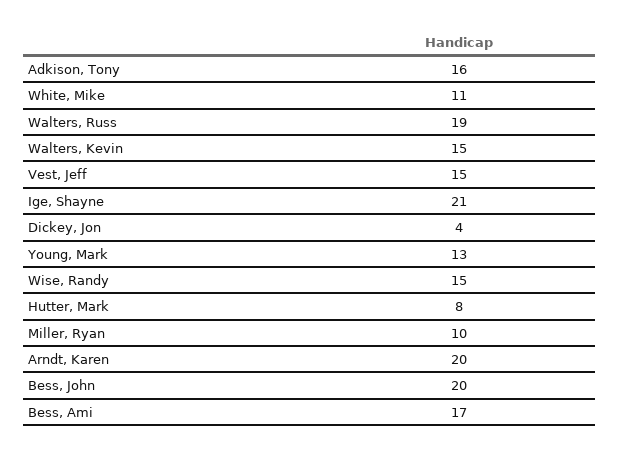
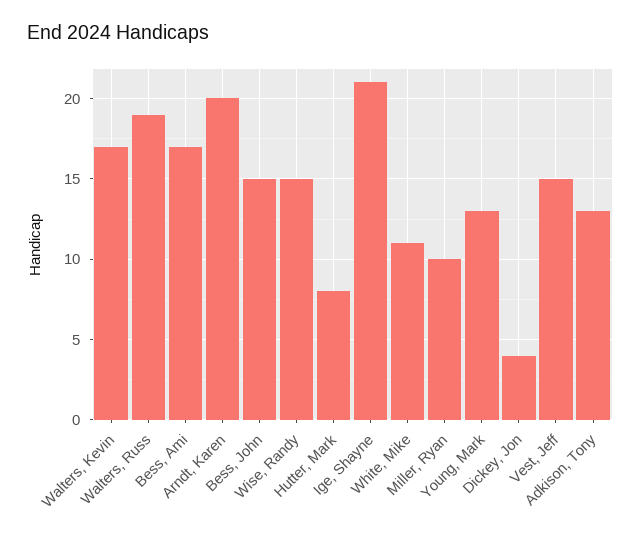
  {
-   "Adkison, Tony": 16,
+   "Adkison, Tony": 13,
    "White, Mike": 11,
    "Walters, Russ": 19,
-   "Walters, Kevin": 15,
+   "Walters, Kevin": 17,
    "Vest, Jeff": 15,
    "Ige, Shayne": 21,
    "Dickey, Jon": 4,
    "Young, Mark": 13,
    "Wise, Randy": 15,
    "Hutter, Mark": 8,
    "Miller, Ryan": 10,
    "Arndt, Karen": 20,
-   "Bess, John": 20,
+   "Bess, John": 15,
    "Bess, Ami": 17
  }

